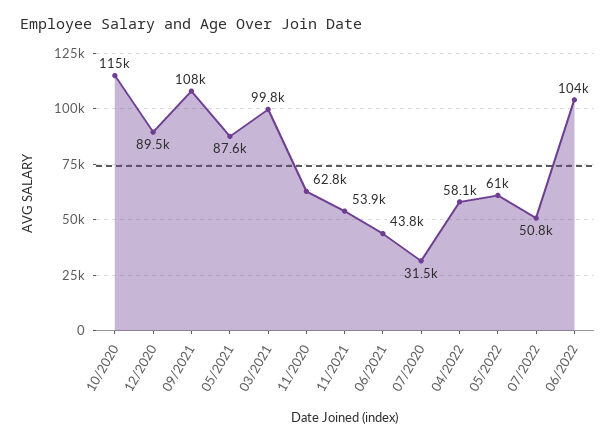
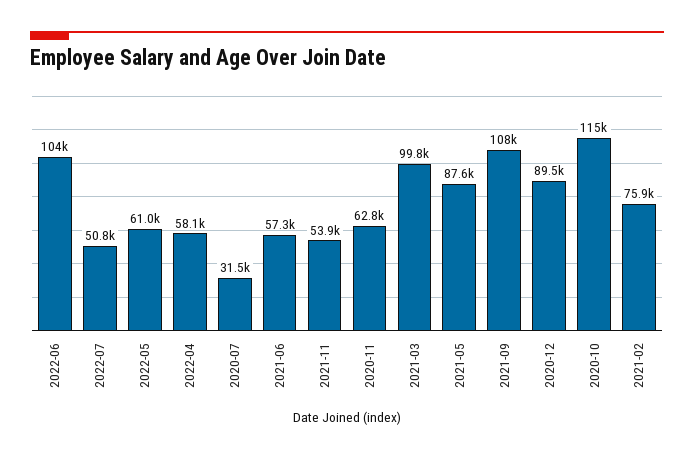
  {
    "10/2020": 115000,
    "12/2020": 89500,
    "09/2021": 108000,
    "05/2021": 87600,
    "03/2021": 99800,
    "11/2020": 62800,
    "11/2021": 53900,
-   "06/2021": 43800,
+   "06/2021": 57300,
    "07/2020": 31500,
    "04/2022": 58100,
    "05/2022": 61000,
    "07/2022": 50800,
-   "06/2022": 104000
+   "06/2022": 104000,
+   "2021-02": 75900
  }

